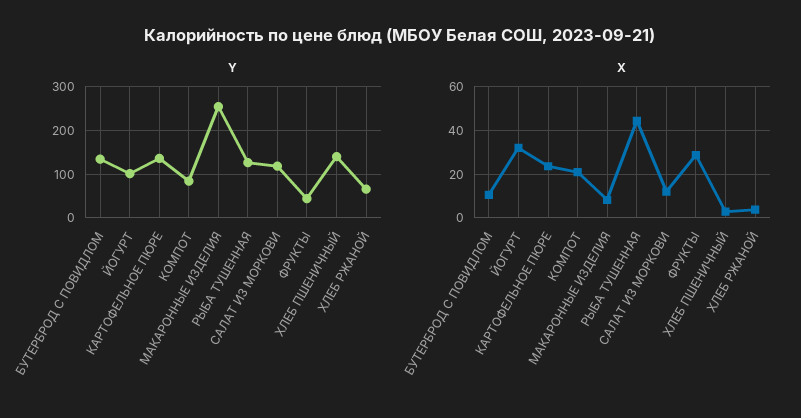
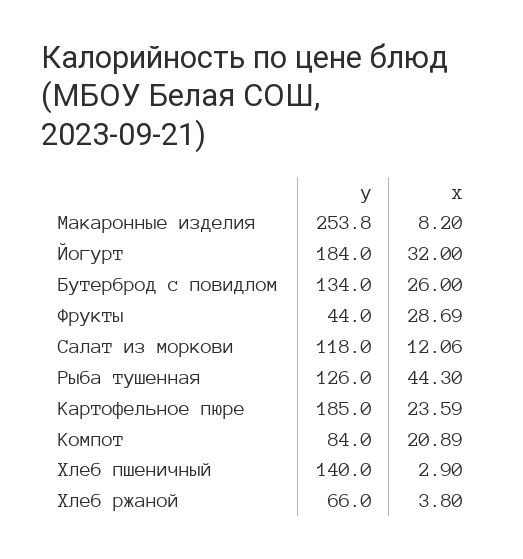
  {
    "Y": {
      "БУТЕРБРОД С ПОВИДЛОМ": 134,
-     "ЙОГУРТ": 100,
+     "ЙОГУРТ": 184,
-     "КАРТОФЕЛЬНОЕ ПЮРЕ": 140,
+     "КАРТОФЕЛЬНОЕ ПЮРЕ": 185,
      "КОМПОТ": 84,
      "МАКАРОННЫЕ ИЗДЕЛИЯ": 253.8,
      "РЫБА ТУШЕННАЯ": 126,
      "САЛАТ ИЗ МОРКОВИ": 118,
      "ФРУКТЫ": 44,
      "ХЛЕБ ПШЕНИЧНЫЙ": 140,
      "ХЛЕБ РЖАНОЙ": 66
    },
    "X": {
-     "БУТЕРБРОД С ПОВИДЛОМ": 10,
+     "БУТЕРБРОД С ПОВИДЛОМ": 26,
      "ЙОГУРТ": 32,
      "КАРТОФЕЛЬНОЕ ПЮРЕ": 23.59,
      "КОМПОТ": 20.89,
      "МАКАРОННЫЕ ИЗДЕЛИЯ": 8.2,
      "РЫБА ТУШЕННАЯ": 44.3,
      "САЛАТ ИЗ МОРКОВИ": 12.06,
      "ФРУКТЫ": 28.69,
      "ХЛЕБ ПШЕНИЧНЫЙ": 2.9,
      "ХЛЕБ РЖАНОЙ": 3.8
    }
  }

